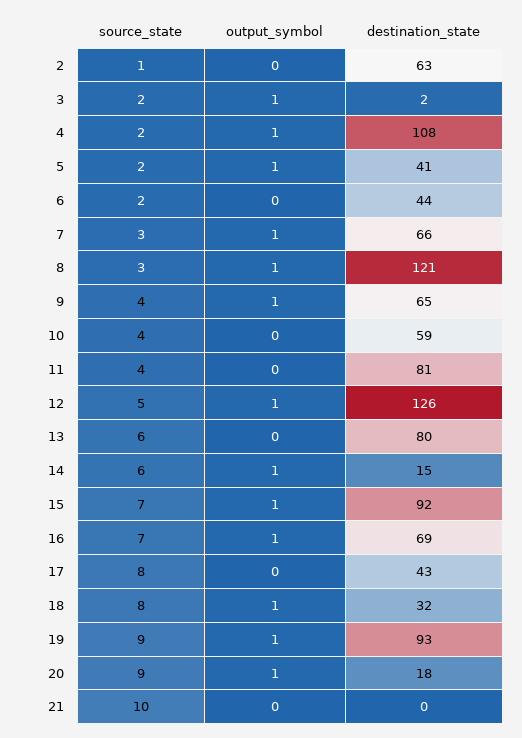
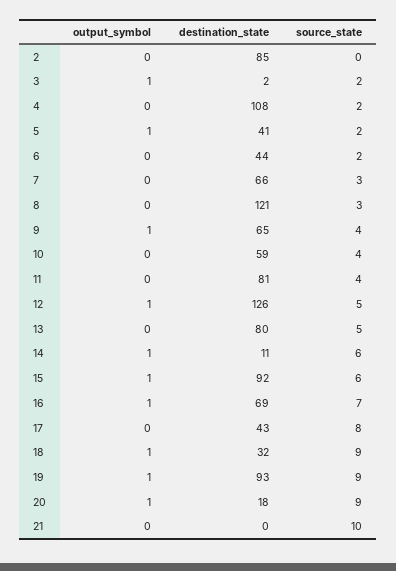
  {
    "source_state": {
-     "2": 1,
+     "2": 0,
      "3": 2,
      "4": 2,
      "5": 2,
      "6": 2,
      "7": 3,
      "8": 3,
      "9": 4,
      "10": 4,
      "11": 4,
      "12": 5,
-     "13": 6,
+     "13": 5,
      "14": 6,
-     "15": 7,
+     "15": 6,
      "16": 7,
      "17": 8,
-     "18": 8,
+     "18": 9,
      "19": 9,
      "20": 9,
      "21": 10
    },
    "output_symbol": {
      "2": 0,
      "3": 1,
-     "4": 1,
+     "4": 0,
      "5": 1,
      "6": 0,
-     "7": 1,
+     "7": 0,
-     "8": 1,
+     "8": 0,
      "9": 1,
      "10": 0,
      "11": 0,
      "12": 1,
      "13": 0,
      "14": 1,
      "15": 1,
      "16": 1,
      "17": 0,
      "18": 1,
      "19": 1,
      "20": 1,
      "21": 0
    },
    "destination_state": {
-     "2": 63,
+     "2": 85,
      "3": 2,
      "4": 108,
      "5": 41,
      "6": 44,
      "7": 66,
      "8": 121,
      "9": 65,
      "10": 59,
      "11": 81,
      "12": 126,
      "13": 80,
-     "14": 15,
+     "14": 11,
      "15": 92,
      "16": 69,
      "17": 43,
      "18": 32,
      "19": 93,
      "20": 18,
      "21": 0
    }
  }

